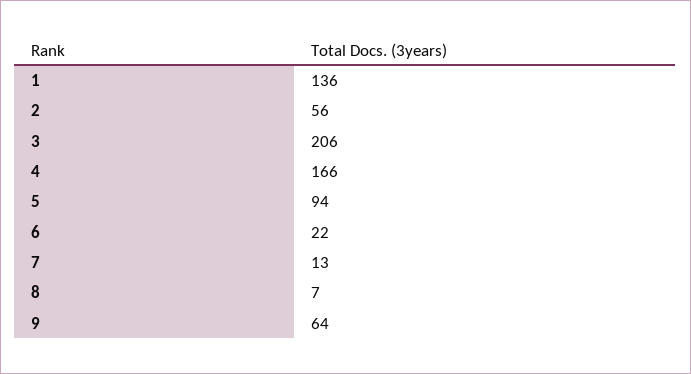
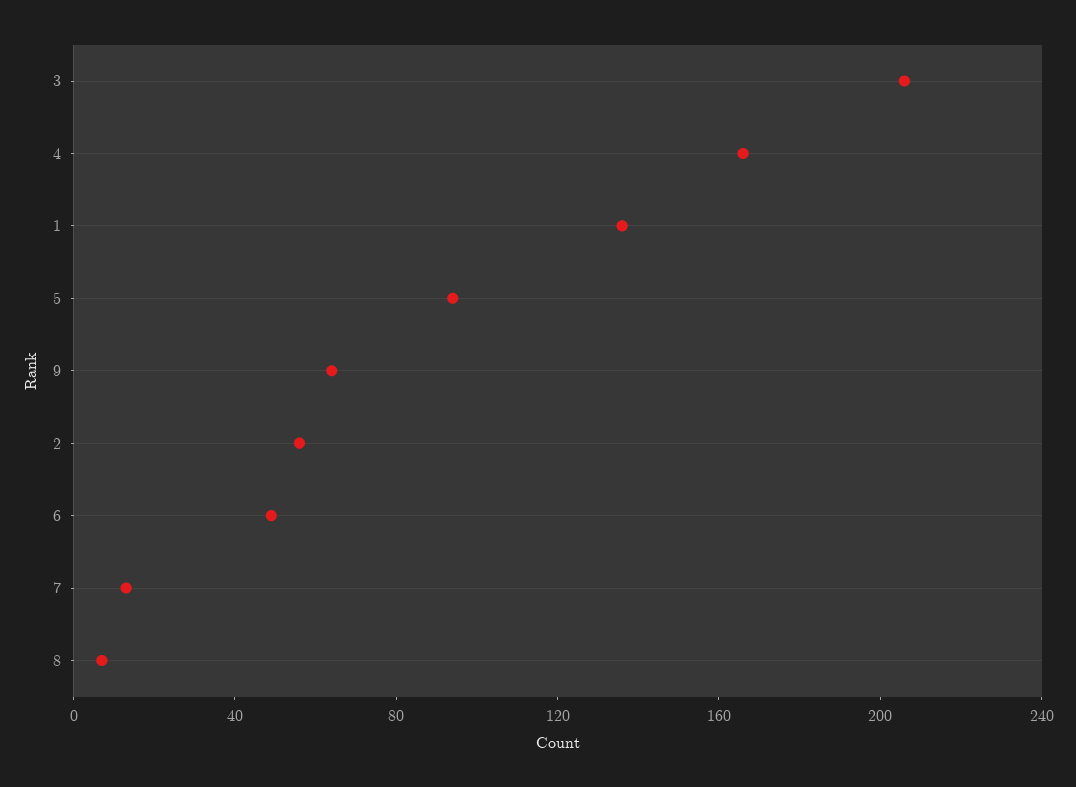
  {
    "1": 136,
    "2": 56,
    "3": 206,
    "4": 166,
    "5": 94,
-   "6": 22,
+   "6": 50,
    "7": 13,
    "8": 7,
    "9": 64
  }

